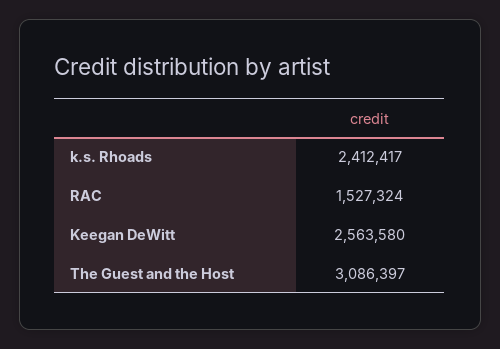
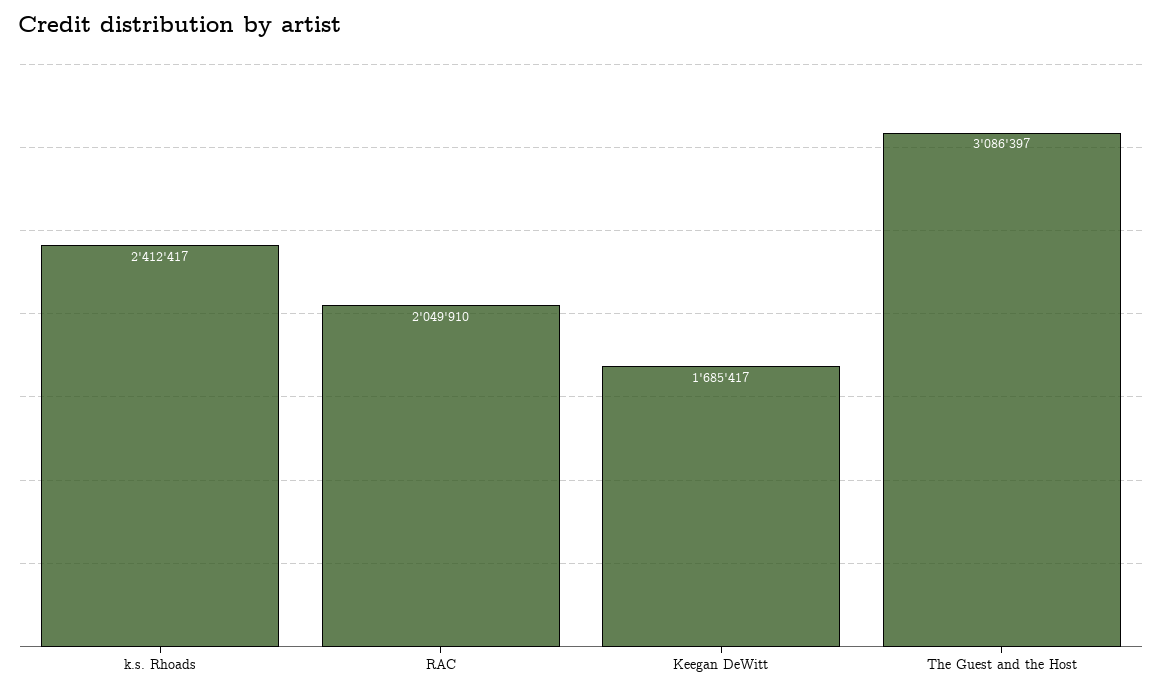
  {
    "k.s. Rhoads": 2412417,
-   "RAC": 1527324,
+   "RAC": 2049910,
-   "Keegan DeWitt": 2563580,
+   "Keegan DeWitt": 1685417,
    "The Guest and the Host": 3086397
  }

